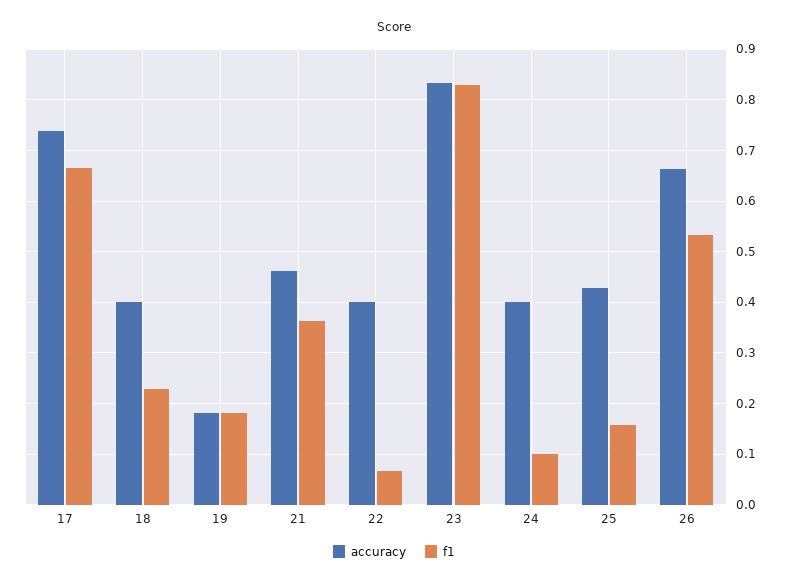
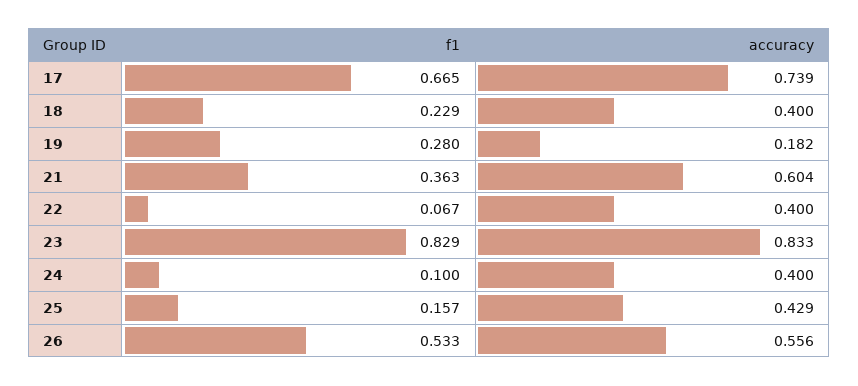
  {
    "accuracy": {
      "17": 0.739,
      "18": 0.4,
      "19": 0.182,
-     "21": 0.46,
+     "21": 0.604,
      "22": 0.4,
      "23": 0.833,
      "24": 0.4,
      "25": 0.429,
-     "26": 0.66
+     "26": 0.556
    },
    "f1": {
      "17": 0.665,
      "18": 0.229,
-     "19": 0.18,
+     "19": 0.28,
      "21": 0.363,
      "22": 0.067,
      "23": 0.829,
      "24": 0.1,
      "25": 0.157,
      "26": 0.533
    }
  }

